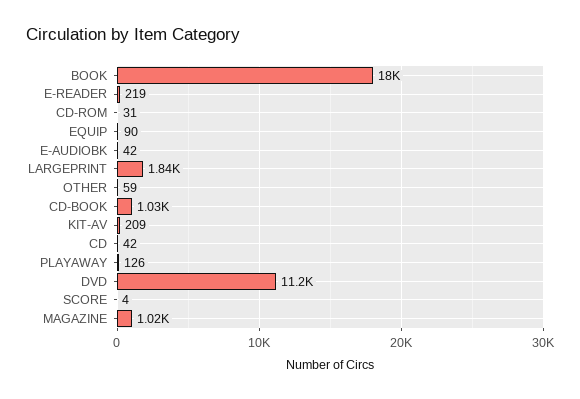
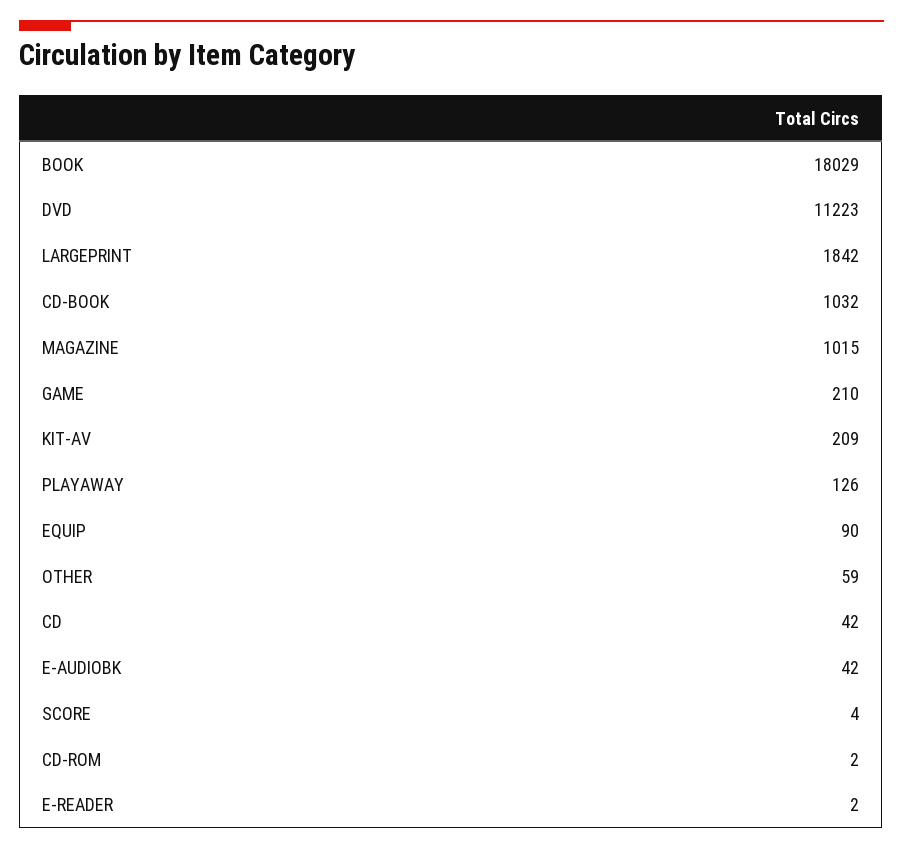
  {
    "BOOK": 18029,
-   "E-READER": 219,
+   "E-READER": 2,
-   "CD-ROM": 31,
+   "CD-ROM": 2,
    "EQUIP": 90,
    "E-AUDIOBK": 42,
    "LARGEPRINT": 1842,
    "OTHER": 59,
    "CD-BOOK": 1032,
    "KIT-AV": 209,
    "CD": 42,
    "PLAYAWAY": 126,
    "DVD": 11223,
    "SCORE": 4,
-   "MAGAZINE": 1015
+   "MAGAZINE": 1015,
+   "GAME": 210
  }

